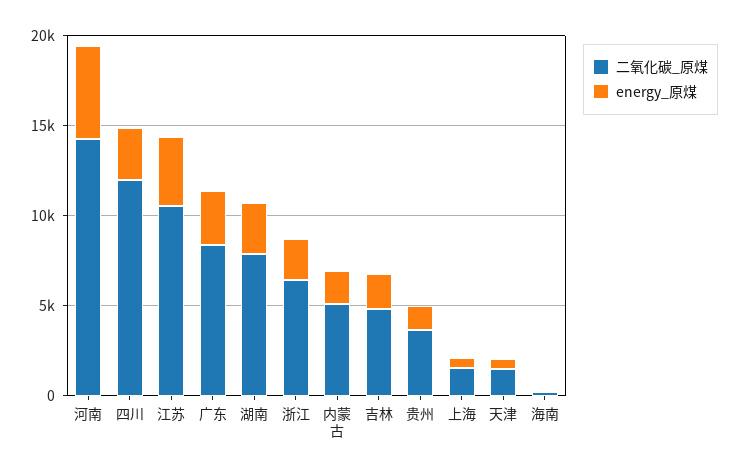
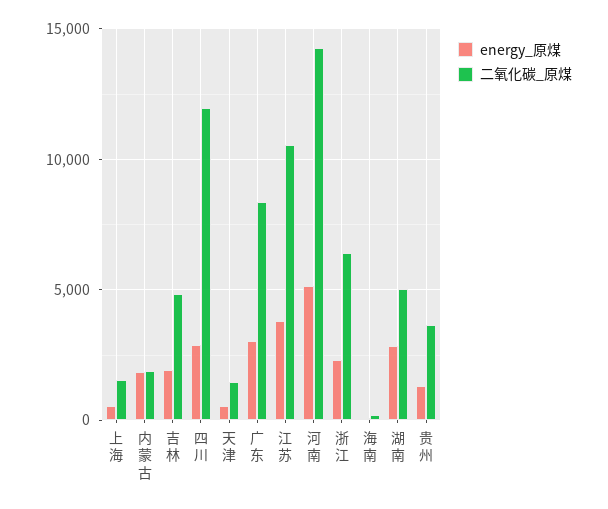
  {
    "二氧化碳_原煤": {
      "河南": 14500,
      "四川": 12000,
      "江苏": 10500,
      "广东": 8500,
-     "湖南": 8000,
+     "湖南": 5000,
      "浙江": 6500,
-     "内蒙古": 5000,
+     "内蒙古": 2000,
      "吉林": 5000,
      "贵州": 3500,
      "上海": 1500,
      "天津": 1500,
      "海南": 0
    },
    "energy_原煤": {
      "河南": 5000,
      "四川": 3000,
      "江苏": 4000,
      "广东": 3000,
      "湖南": 3000,
      "浙江": 2500,
      "内蒙古": 2000,
      "吉林": 2000,
      "贵州": 1500,
      "上海": 500,
      "天津": 500,
      "海南": 0
    }
  }

